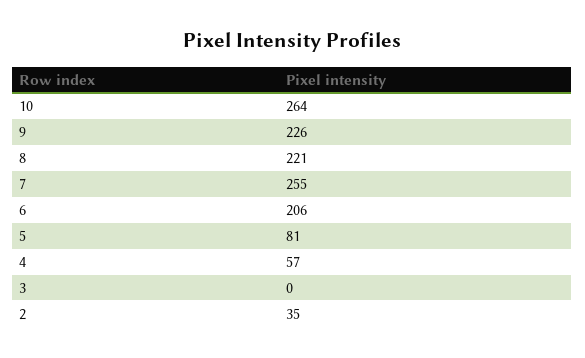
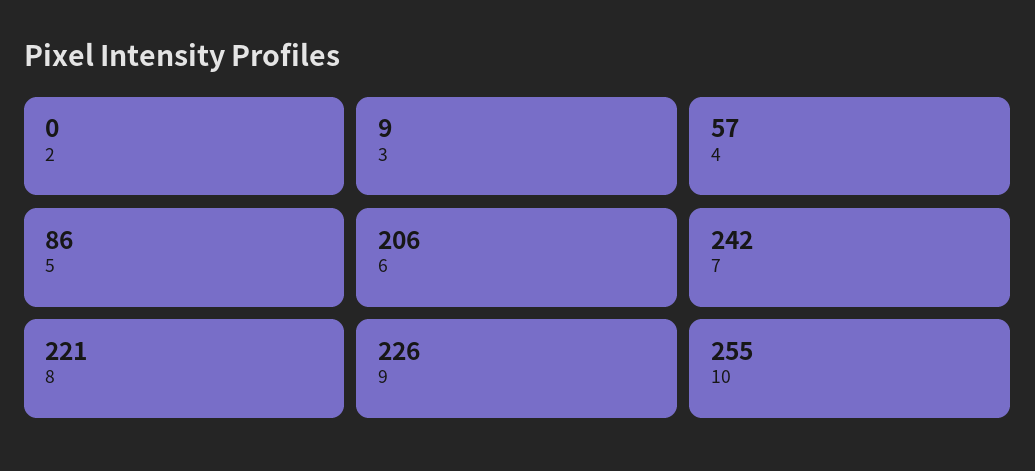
  {
-   "10": 264,
+   "10": 255,
    "9": 226,
    "8": 221,
-   "7": 255,
+   "7": 242,
    "6": 206,
-   "5": 81,
+   "5": 86,
    "4": 57,
-   "3": 0,
+   "3": 9,
-   "2": 35
+   "2": 0
  }

